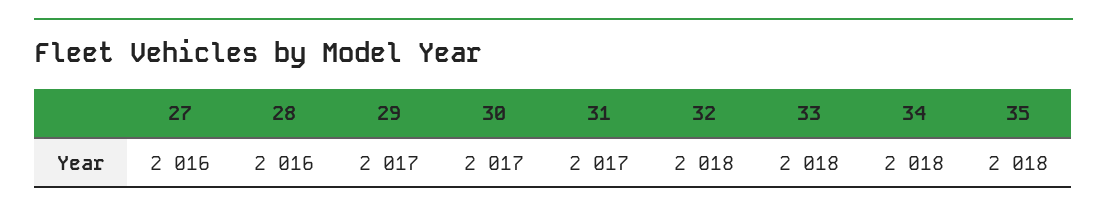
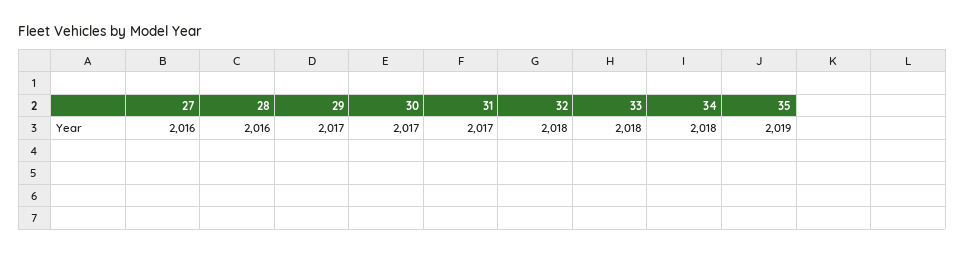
  {
    "27": 2016,
    "28": 2016,
    "29": 2017,
    "30": 2017,
    "31": 2017,
    "32": 2018,
    "33": 2018,
    "34": 2018,
-   "35": 2018
+   "35": 2019
  }

